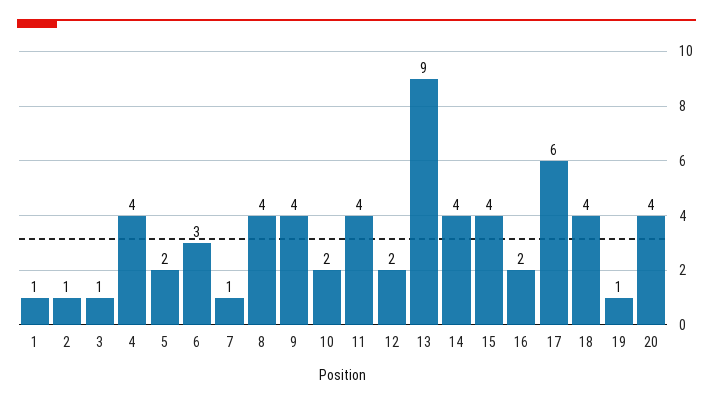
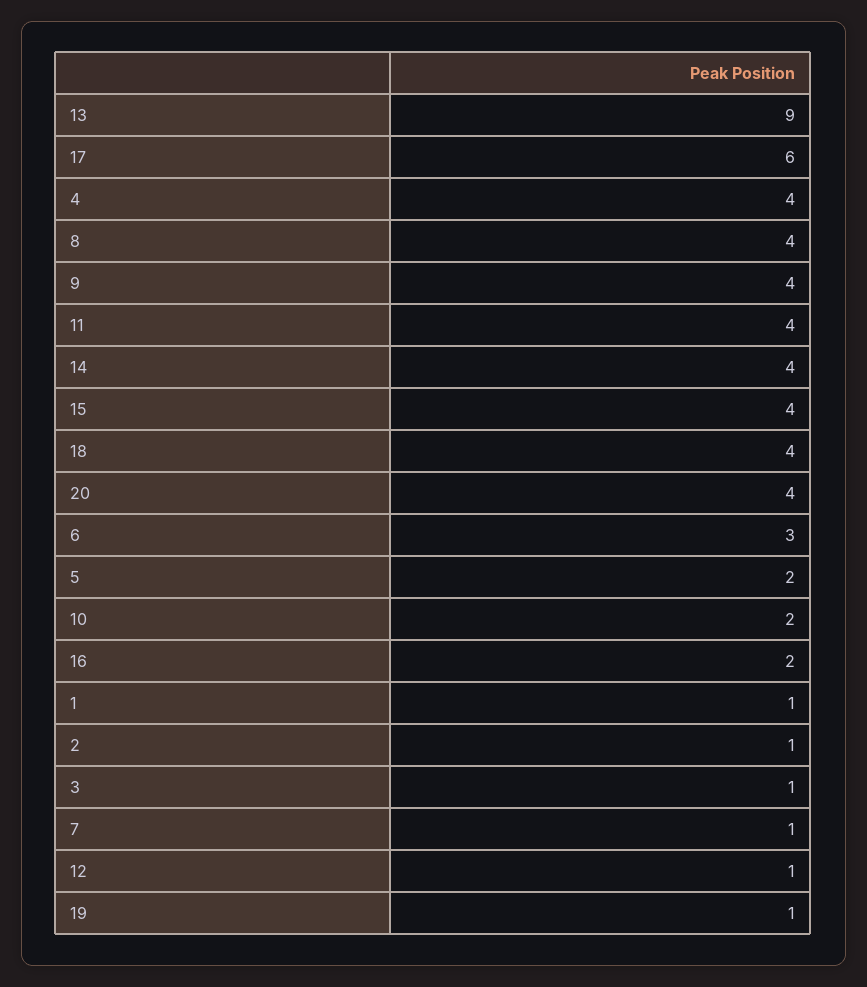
  {
    "1": 1,
    "2": 1,
    "3": 1,
    "4": 4,
    "5": 2,
    "6": 3,
    "7": 1,
    "8": 4,
    "9": 4,
    "10": 2,
    "11": 4,
-   "12": 2,
+   "12": 1,
    "13": 9,
    "14": 4,
    "15": 4,
    "16": 2,
    "17": 6,
    "18": 4,
    "19": 1,
    "20": 4
  }

